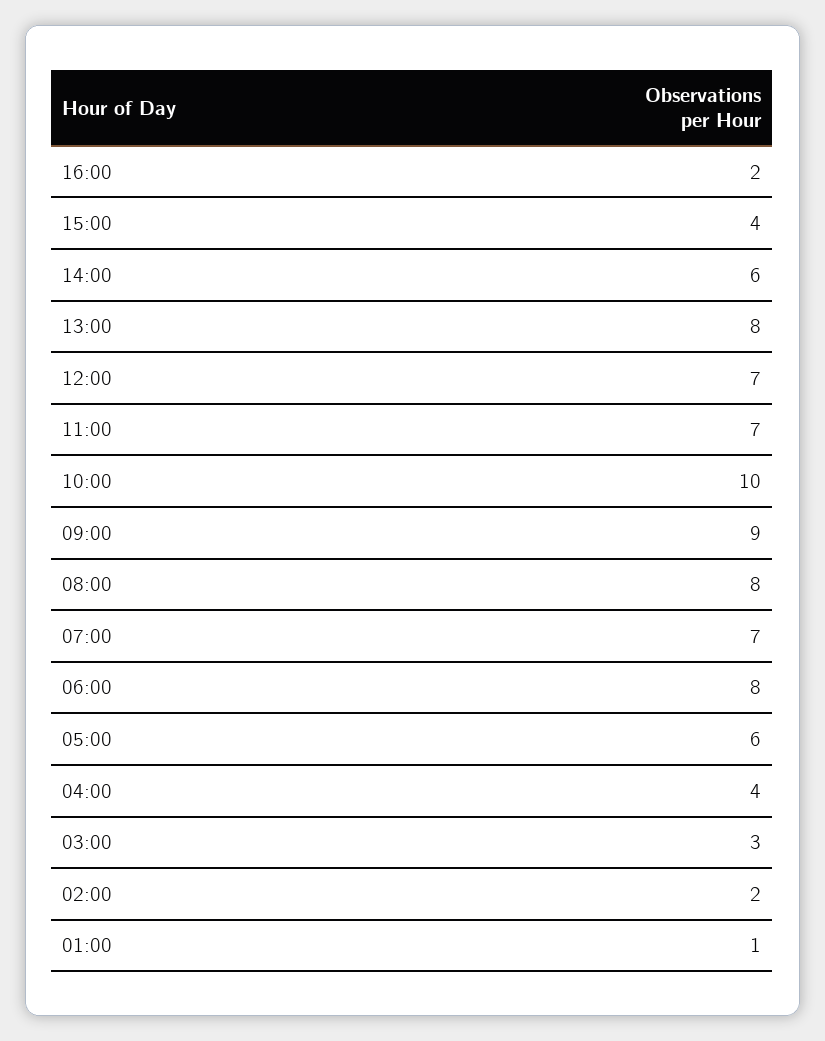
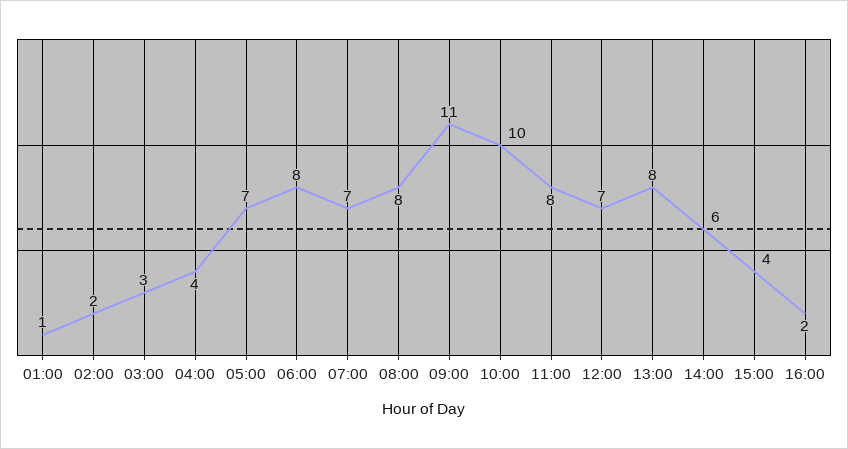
  {
    "16:00": 2,
    "15:00": 4,
    "14:00": 6,
    "13:00": 8,
    "12:00": 7,
-   "11:00": 7,
+   "11:00": 8,
    "10:00": 10,
-   "09:00": 9,
+   "09:00": 11,
    "08:00": 8,
    "07:00": 7,
    "06:00": 8,
-   "05:00": 6,
+   "05:00": 7,
    "04:00": 4,
    "03:00": 3,
    "02:00": 2,
    "01:00": 1
  }

